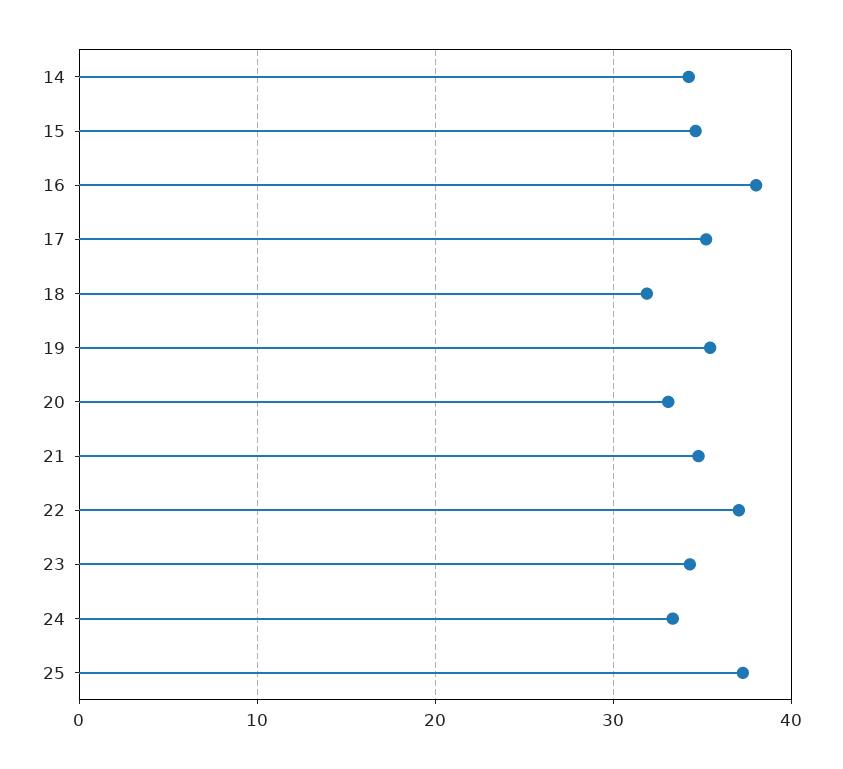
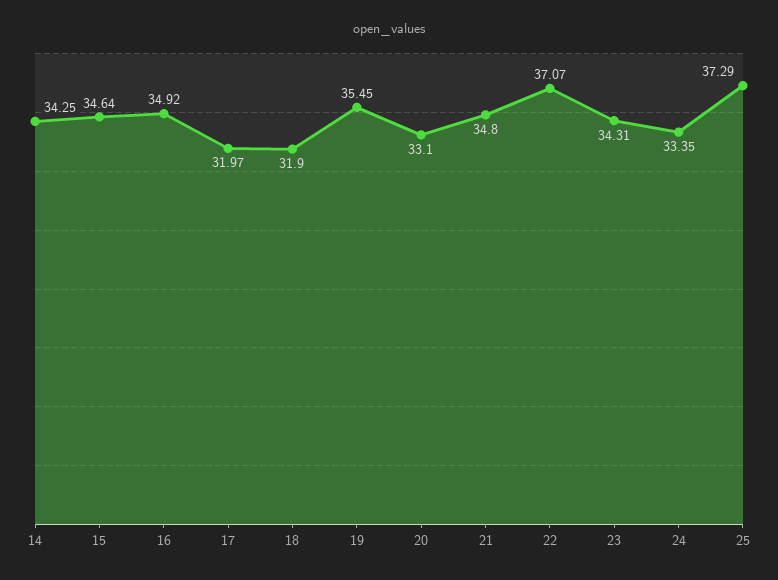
  {
    "14": 34.25,
    "15": 34.64,
-   "16": 38,
+   "16": 34.92,
-   "17": 35,
+   "17": 31.97,
    "18": 31.9,
    "19": 35.45,
    "20": 33.1,
    "21": 34.8,
    "22": 37.07,
    "23": 34.31,
    "24": 33.35,
    "25": 37.29
  }

